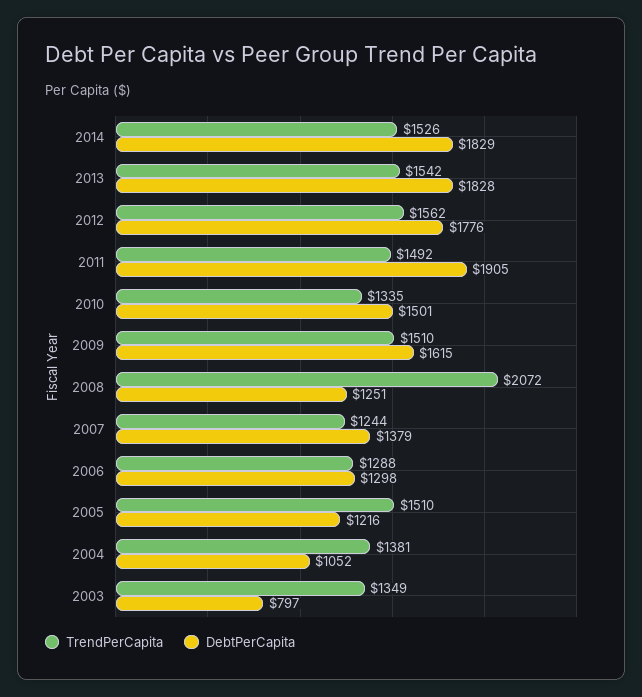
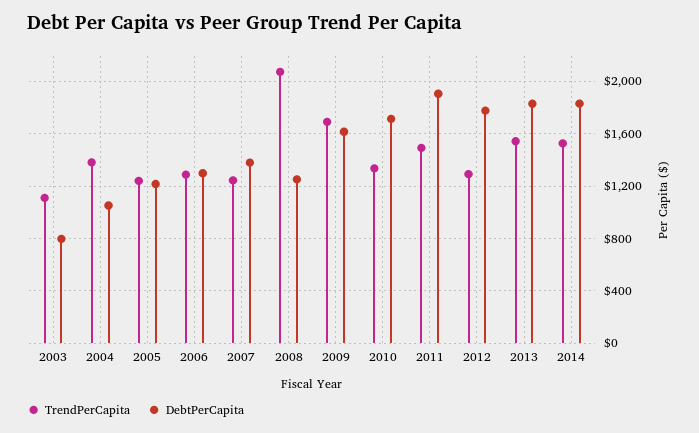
  {
    "TrendPerCapita": {
      "2014": 1526,
      "2013": 1542,
-     "2012": 1562,
+     "2012": 1300,
      "2011": 1492,
      "2010": 1335,
-     "2009": 1510,
+     "2009": 1700,
      "2008": 2072,
      "2007": 1244,
      "2006": 1288,
-     "2005": 1510,
+     "2005": 1250,
      "2004": 1381,
-     "2003": 1349
+     "2003": 1100
    },
    "DebtPerCapita": {
      "2014": 1829,
      "2013": 1828,
      "2012": 1776,
      "2011": 1905,
-     "2010": 1501,
+     "2010": 1700,
      "2009": 1615,
      "2008": 1251,
      "2007": 1379,
      "2006": 1298,
      "2005": 1216,
      "2004": 1052,
      "2003": 797
    }
  }

